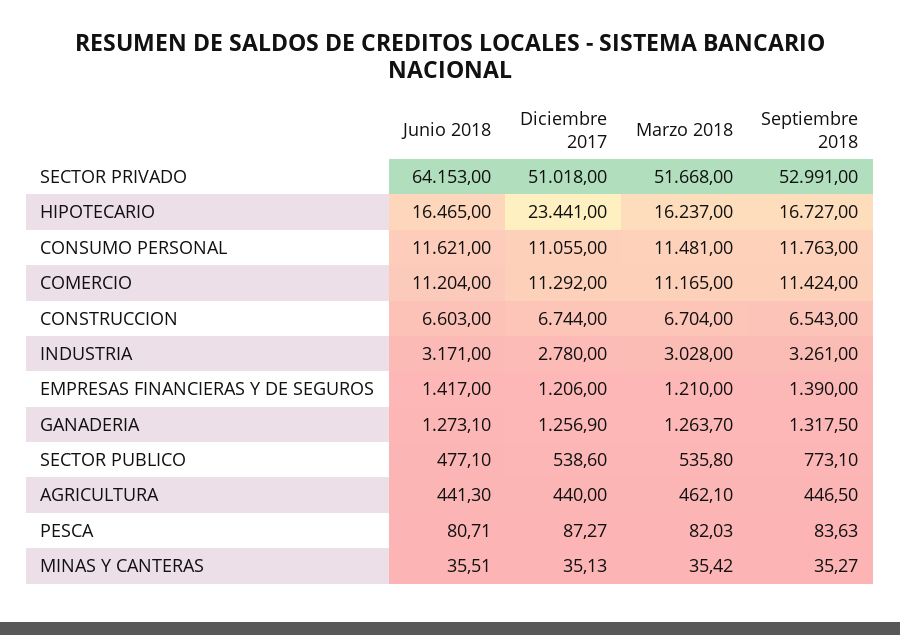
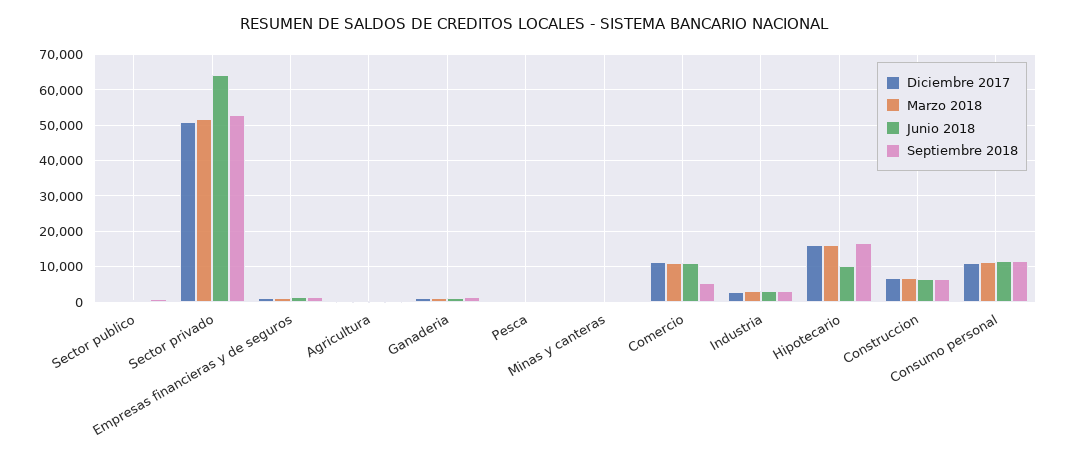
  {
    "Junio 2018": {
      "SECTOR PRIVADO": 64153,
-     "HIPOTECARIO": 16465,
+     "HIPOTECARIO": 10000,
      "CONSUMO PERSONAL": 11621,
      "COMERCIO": 11204,
      "CONSTRUCCION": 6603,
      "INDUSTRIA": 3171,
      "EMPRESAS FINANCIERAS Y DE SEGUROS": 1417,
      "GANADERIA": 1273.1,
      "SECTOR PUBLICO": 477.1,
      "AGRICULTURA": 441.3,
      "PESCA": 80.71,
      "MINAS Y CANTERAS": 35.51
    },
    "Diciembre 2017": {
      "SECTOR PRIVADO": 51018,
-     "HIPOTECARIO": 23441,
+     "HIPOTECARIO": 16000,
      "CONSUMO PERSONAL": 11055,
      "COMERCIO": 11292,
      "CONSTRUCCION": 6744,
      "INDUSTRIA": 2780,
      "EMPRESAS FINANCIERAS Y DE SEGUROS": 1206,
      "GANADERIA": 1256.9,
      "SECTOR PUBLICO": 538.6,
      "AGRICULTURA": 440,
      "PESCA": 87.27,
      "MINAS Y CANTERAS": 35.13
    },
    "Marzo 2018": {
      "SECTOR PRIVADO": 51668,
      "HIPOTECARIO": 16237,
      "CONSUMO PERSONAL": 11481,
      "COMERCIO": 11165,
      "CONSTRUCCION": 6704,
      "INDUSTRIA": 3028,
      "EMPRESAS FINANCIERAS Y DE SEGUROS": 1210,
      "GANADERIA": 1263.7,
      "SECTOR PUBLICO": 535.8,
      "AGRICULTURA": 462.1,
      "PESCA": 82.03,
      "MINAS Y CANTERAS": 35.42
    },
    "Septiembre 2018": {
      "SECTOR PRIVADO": 52991,
      "HIPOTECARIO": 16727,
      "CONSUMO PERSONAL": 11763,
-     "COMERCIO": 11424,
+     "COMERCIO": 6000,
      "CONSTRUCCION": 6543,
      "INDUSTRIA": 3261,
      "EMPRESAS FINANCIERAS Y DE SEGUROS": 1390,
      "GANADERIA": 1317.5,
      "SECTOR PUBLICO": 773.1,
      "AGRICULTURA": 446.5,
      "PESCA": 83.63,
      "MINAS Y CANTERAS": 35.27
    }
  }

